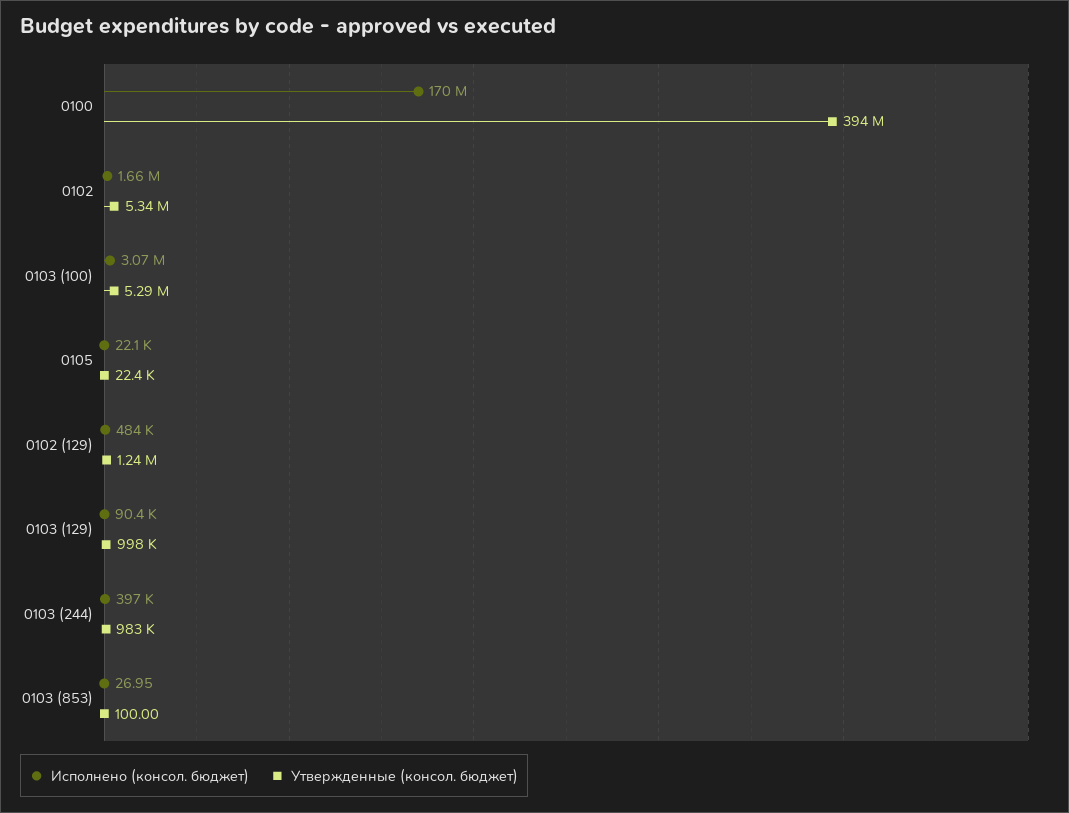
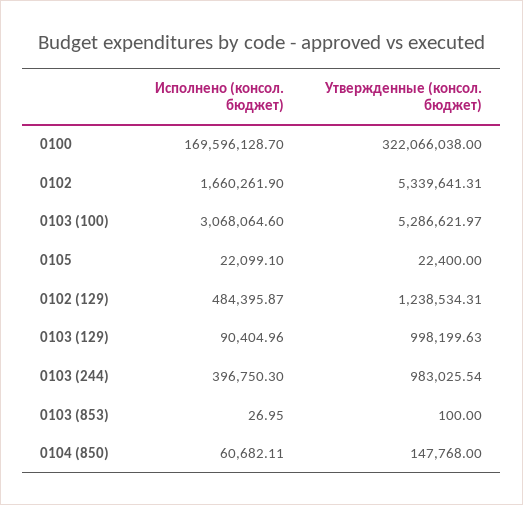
  {
    "Исполнено (консол. бюджет)": {
      "0100": 169596128.7,
      "0102": 1660261.9,
      "0103 (100)": 3068064.6,
      "0105": 22099.1,
      "0102 (129)": 484395.87,
      "0103 (129)": 90404.96,
      "0103 (244)": 396750.3,
-     "0103 (853)": 26.95
+     "0103 (853)": 26.95,
+     "0104 (850)": 60682.11
    },
    "Утвержденные (консол. бюджет)": {
-     "0100": 394000000,
+     "0100": 322066038,
      "0102": 5339641.31,
      "0103 (100)": 5286621.97,
      "0105": 22400,
      "0102 (129)": 1238534.31,
      "0103 (129)": 998199.63,
      "0103 (244)": 983025.54,
-     "0103 (853)": 100
+     "0103 (853)": 100,
+     "0104 (850)": 147768
    }
  }

